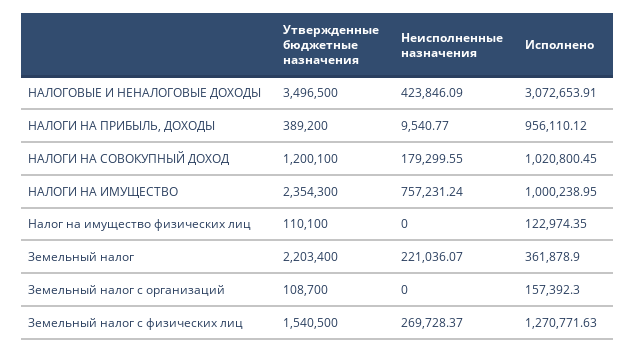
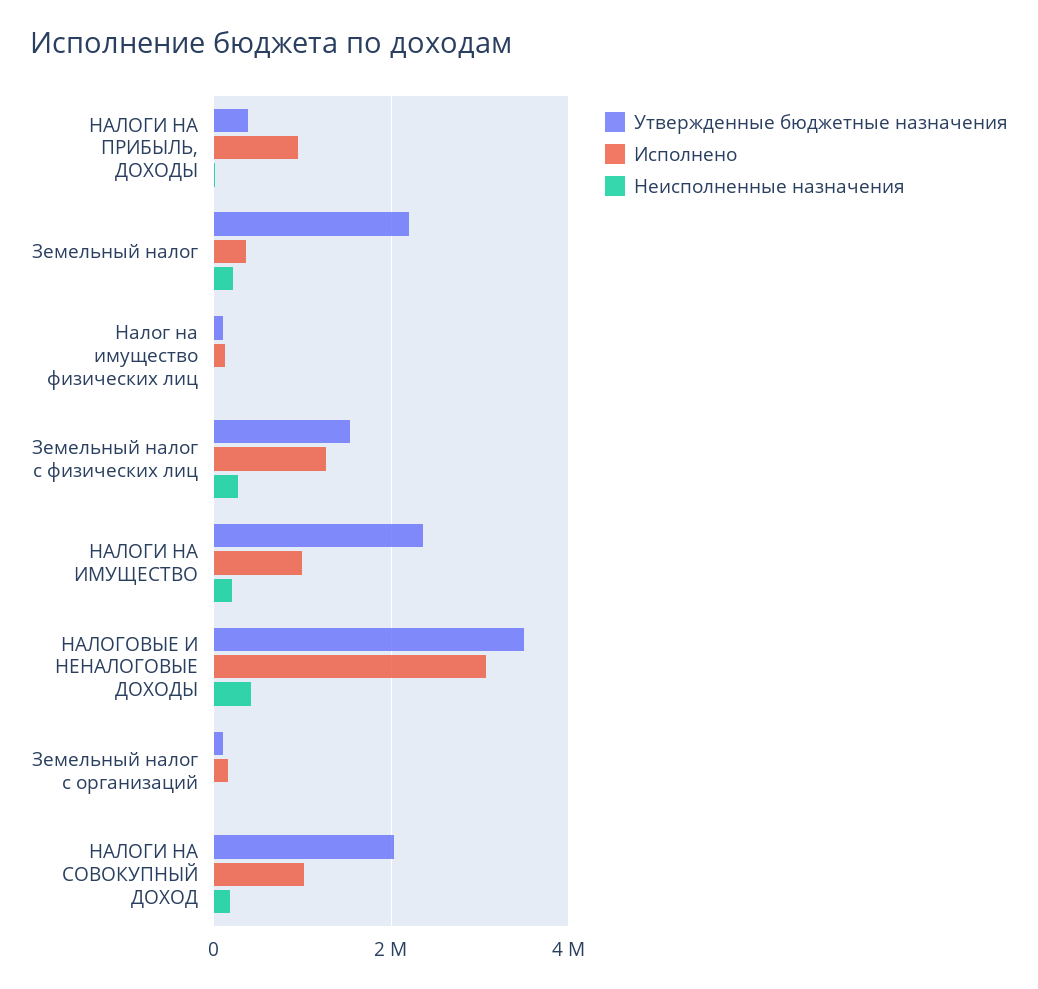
  {
    "Утвержденные бюджетные назначения": {
      "НАЛОГОВЫЕ И НЕНАЛОГОВЫЕ ДОХОДЫ": 3496500,
      "НАЛОГИ НА ПРИБЫЛЬ, ДОХОДЫ": 389200,
-     "НАЛОГИ НА СОВОКУПНЫЙ ДОХОД": 1200100,
+     "НАЛОГИ НА СОВОКУПНЫЙ ДОХОД": 2000000,
      "НАЛОГИ НА ИМУЩЕСТВО": 2354300,
      "Налог на имущество физических лиц": 110100,
      "Земельный налог": 2203400,
      "Земельный налог с организаций": 108700,
      "Земельный налог с физических лиц": 1540500
    },
    "Неисполненные назначения": {
      "НАЛОГОВЫЕ И НЕНАЛОГОВЫЕ ДОХОДЫ": 423846.09,
      "НАЛОГИ НА ПРИБЫЛЬ, ДОХОДЫ": 9540.77,
      "НАЛОГИ НА СОВОКУПНЫЙ ДОХОД": 179299.55,
-     "НАЛОГИ НА ИМУЩЕСТВО": 757231.24,
+     "НАЛОГИ НА ИМУЩЕСТВО": 200000,
      "Налог на имущество физических лиц": 0,
      "Земельный налог": 221036.07,
      "Земельный налог с организаций": 0,
      "Земельный налог с физических лиц": 269728.37
    },
    "Исполнено": {
      "НАЛОГОВЫЕ И НЕНАЛОГОВЫЕ ДОХОДЫ": 3072653.91,
      "НАЛОГИ НА ПРИБЫЛЬ, ДОХОДЫ": 956110.12,
      "НАЛОГИ НА СОВОКУПНЫЙ ДОХОД": 1020800.45,
      "НАЛОГИ НА ИМУЩЕСТВО": 1000238.95,
      "Налог на имущество физических лиц": 122974.35,
      "Земельный налог": 361878.9,
      "Земельный налог с организаций": 157392.3,
      "Земельный налог с физических лиц": 1270771.63
    }
  }

